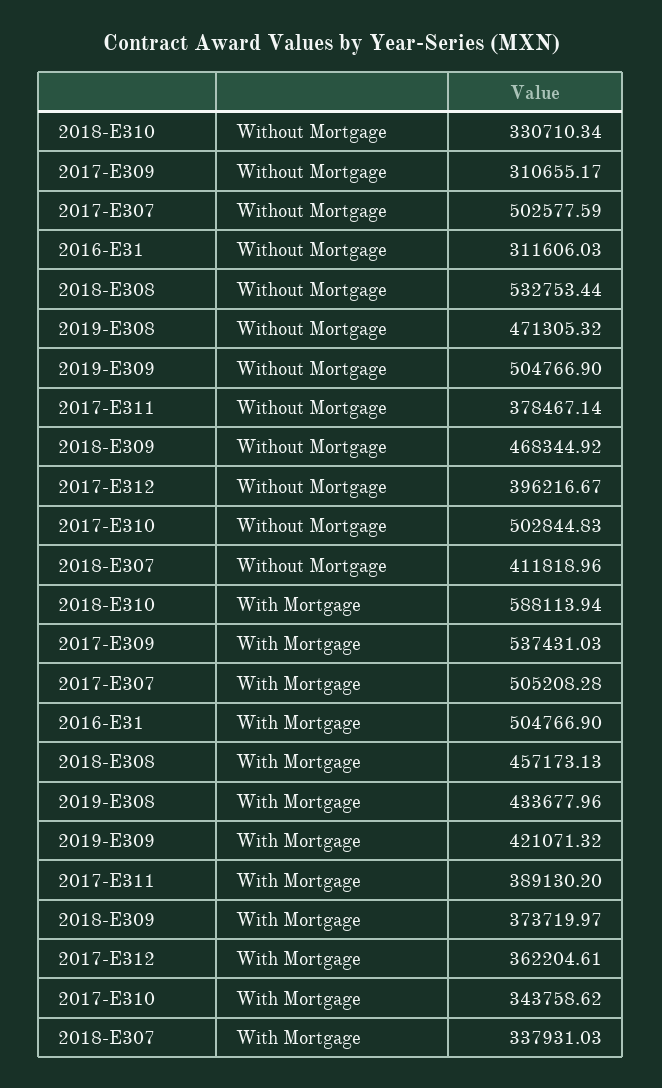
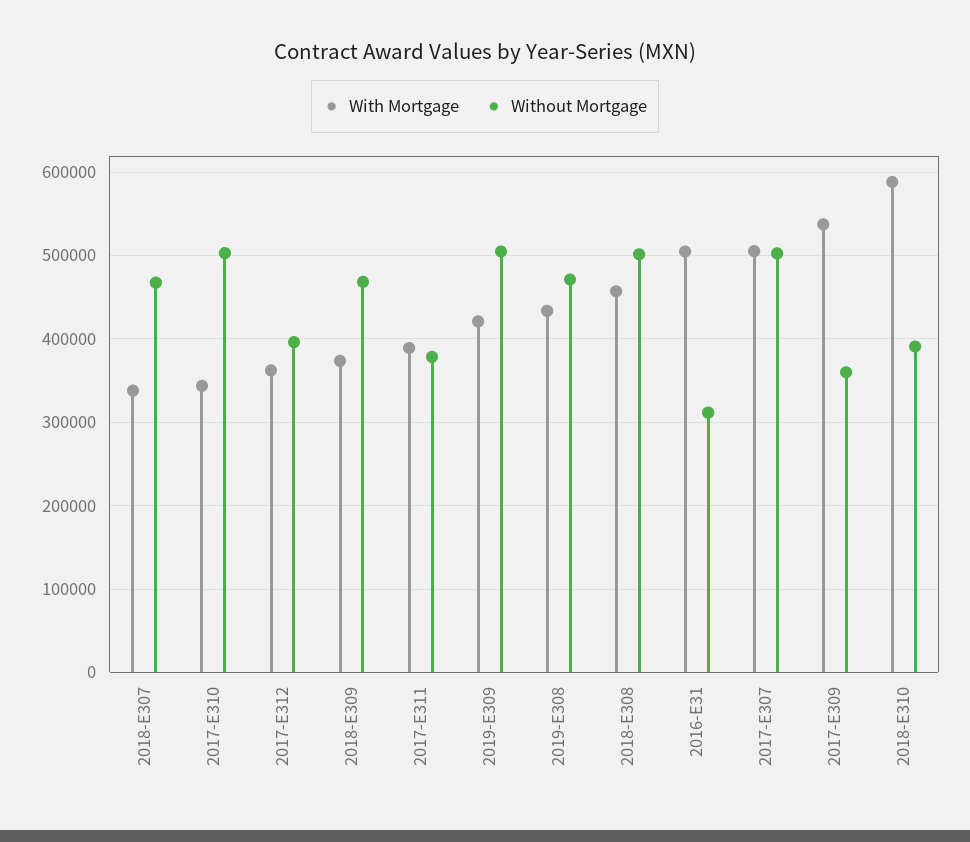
  {
    "Without Mortgage": {
-     "2018-E310": 330710.34,
+     "2018-E310": 390000,
-     "2017-E309": 310655.17,
+     "2017-E309": 360000,
      "2017-E307": 502577.59,
      "2016-E31": 311606.03,
-     "2018-E308": 532753.44,
+     "2018-E308": 500000,
      "2019-E308": 471305.32,
      "2019-E309": 504766.9,
      "2017-E311": 378467.14,
      "2018-E309": 468344.92,
      "2017-E312": 396216.67,
      "2017-E310": 502844.83,
-     "2018-E307": 411818.96
+     "2018-E307": 470000
    },
    "With Mortgage": {
      "2018-E310": 588113.94,
      "2017-E309": 537431.03,
      "2017-E307": 505208.28,
      "2016-E31": 504766.9,
      "2018-E308": 457173.13,
      "2019-E308": 433677.96,
      "2019-E309": 421071.32,
      "2017-E311": 389130.2,
      "2018-E309": 373719.97,
      "2017-E312": 362204.61,
      "2017-E310": 343758.62,
      "2018-E307": 337931.03
    }
  }

